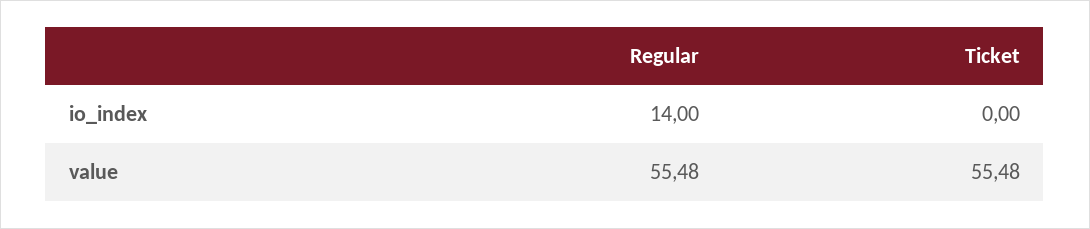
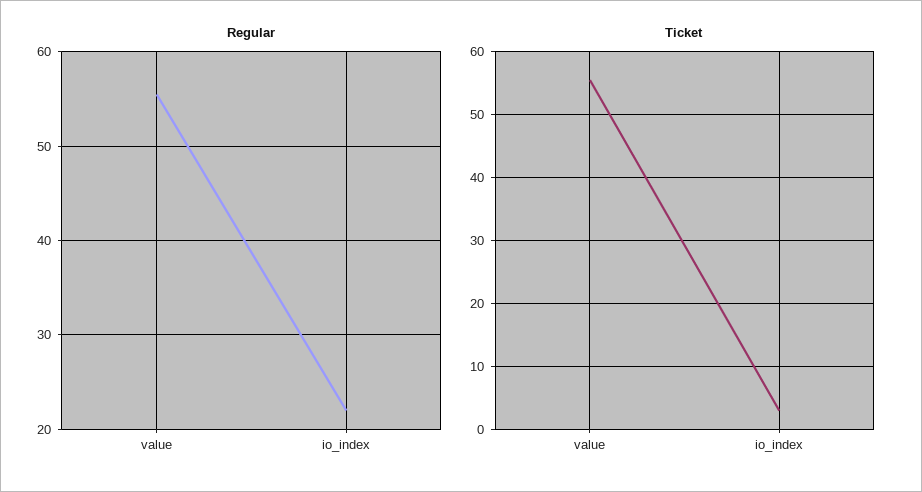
  {
    "Regular": {
-     "io_index": 14,
+     "io_index": 22,
      "value": 55.48
    },
    "Ticket": {
-     "io_index": 0,
+     "io_index": 3,
      "value": 55.48
    }
  }

